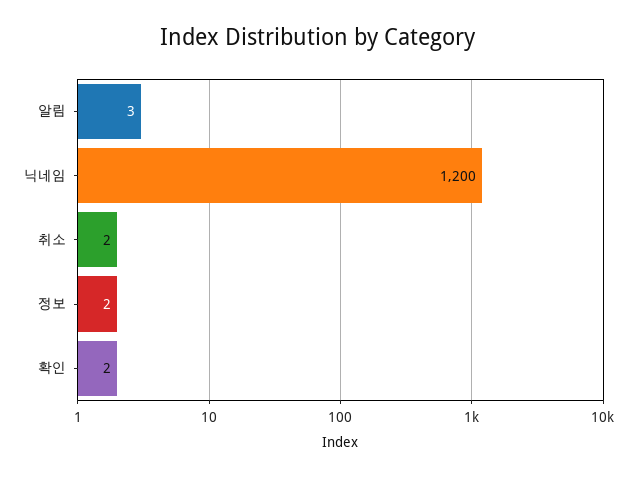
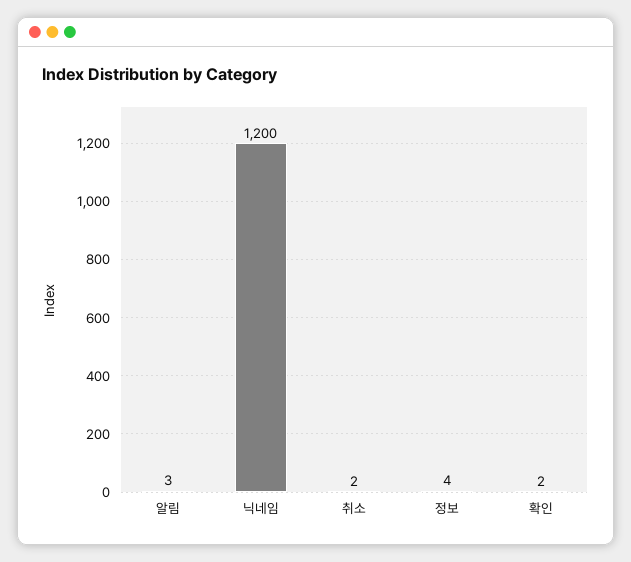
  {
    "알림": 3,
    "닉네임": 1200,
    "취소": 2,
-   "정보": 2,
+   "정보": 4,
    "확인": 2
  }

